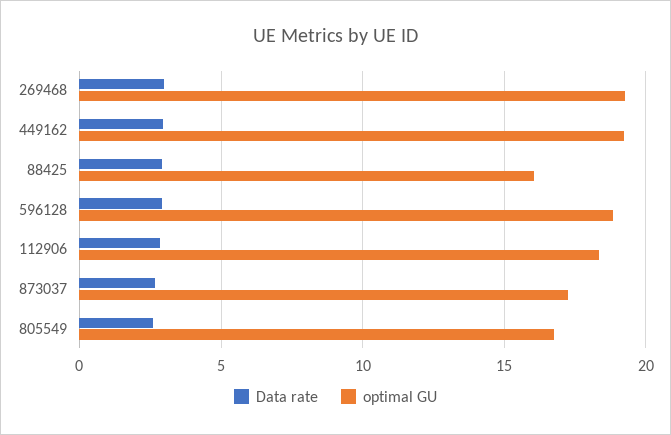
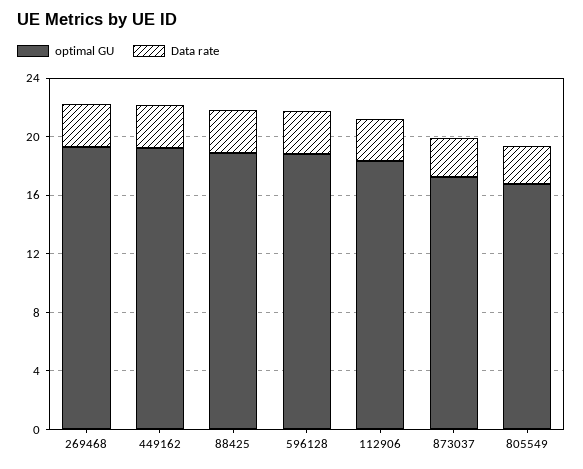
  {
    "Data rate": {
      "269468": 3,
      "449162": 3,
      "88425": 3,
      "596128": 3,
      "112906": 3,
      "873037": 2.5,
      "805549": 2.5
    },
    "optimal GU": {
      "269468": 19.5,
      "449162": 19,
-     "88425": 16,
+     "88425": 19,
      "596128": 19,
      "112906": 18.5,
      "873037": 17.5,
      "805549": 17
    }
  }

